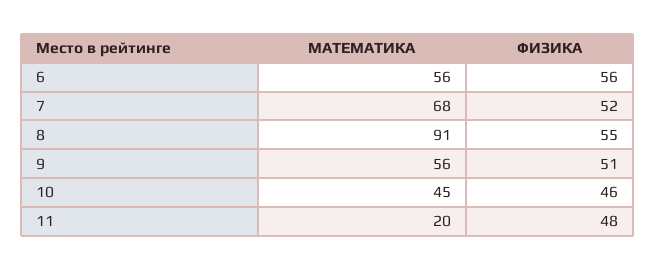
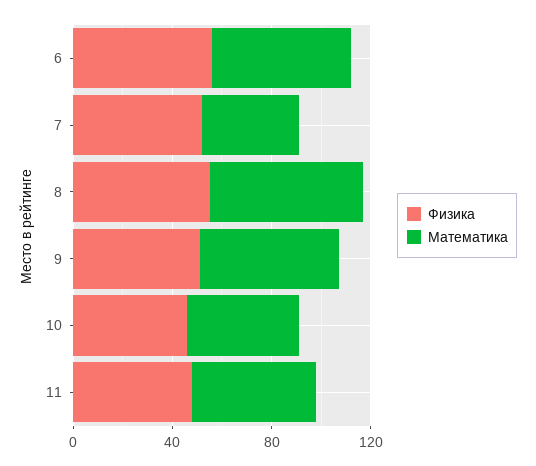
  {
    "МАТЕМАТИКА": {
      "6": 56,
-     "7": 68,
+     "7": 40,
-     "8": 91,
+     "8": 60,
      "9": 56,
      "10": 45,
-     "11": 20
+     "11": 50
    },
    "ФИЗИКА": {
      "6": 56,
      "7": 52,
      "8": 55,
      "9": 51,
      "10": 46,
      "11": 48
    }
  }

